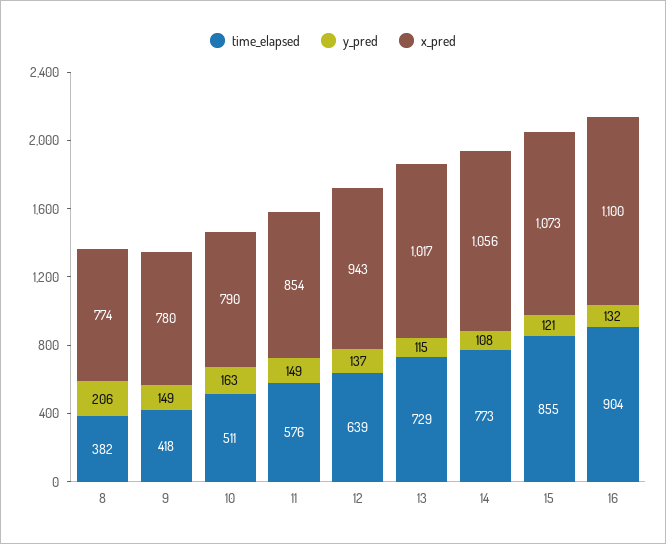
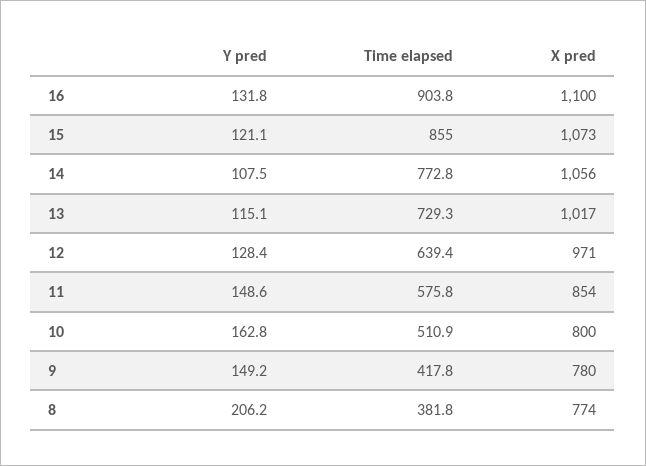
  {
    "time_elapsed": {
      "8": 381.8,
      "9": 417.8,
      "10": 510.9,
      "11": 575.8,
      "12": 639.4,
      "13": 729.3,
      "14": 772.8,
      "15": 855,
      "16": 903.8
    },
    "y_pred": {
      "8": 206.2,
      "9": 149.2,
      "10": 162.8,
      "11": 148.6,
-     "12": 137,
+     "12": 128.4,
      "13": 115.1,
      "14": 107.5,
      "15": 121.1,
      "16": 131.8
    },
    "x_pred": {
      "8": 774,
      "9": 780,
-     "10": 790,
+     "10": 800,
      "11": 854,
-     "12": 943,
+     "12": 971,
      "13": 1017,
      "14": 1056,
      "15": 1073,
      "16": 1100
    }
  }

